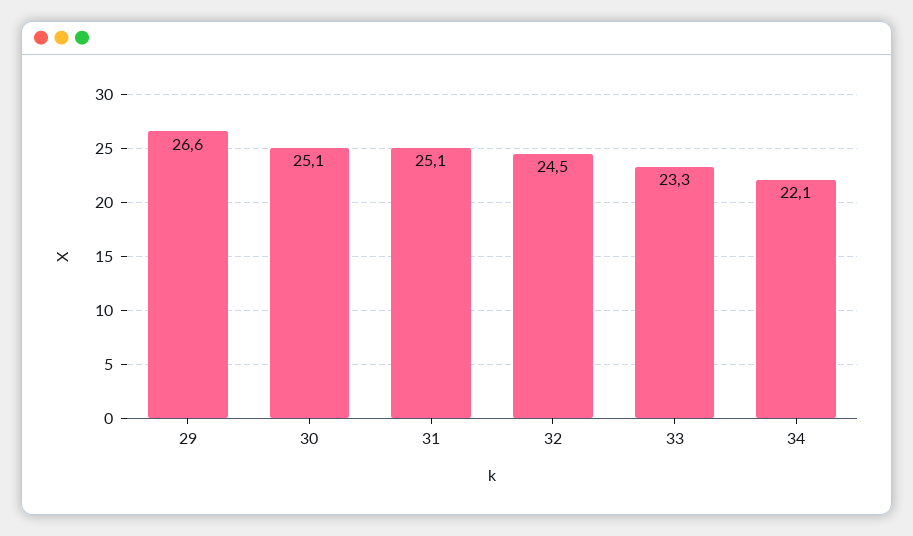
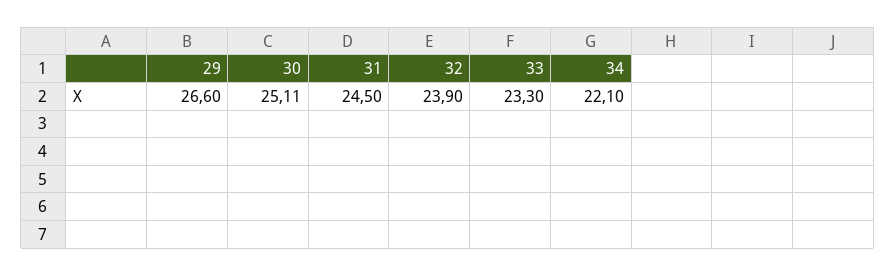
  {
    "29": 26.6,
    "30": 25.11,
-   "31": 25.1,
+   "31": 24.5,
-   "32": 24.5,
+   "32": 23.9,
    "33": 23.3,
    "34": 22.1
  }

